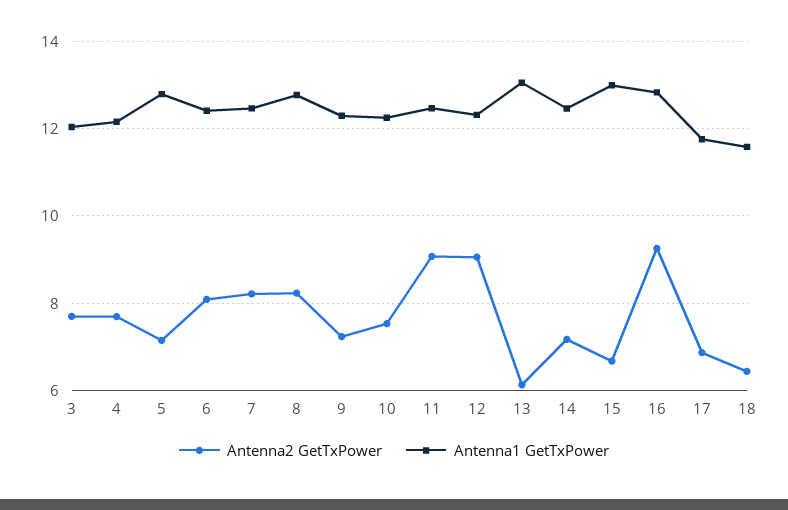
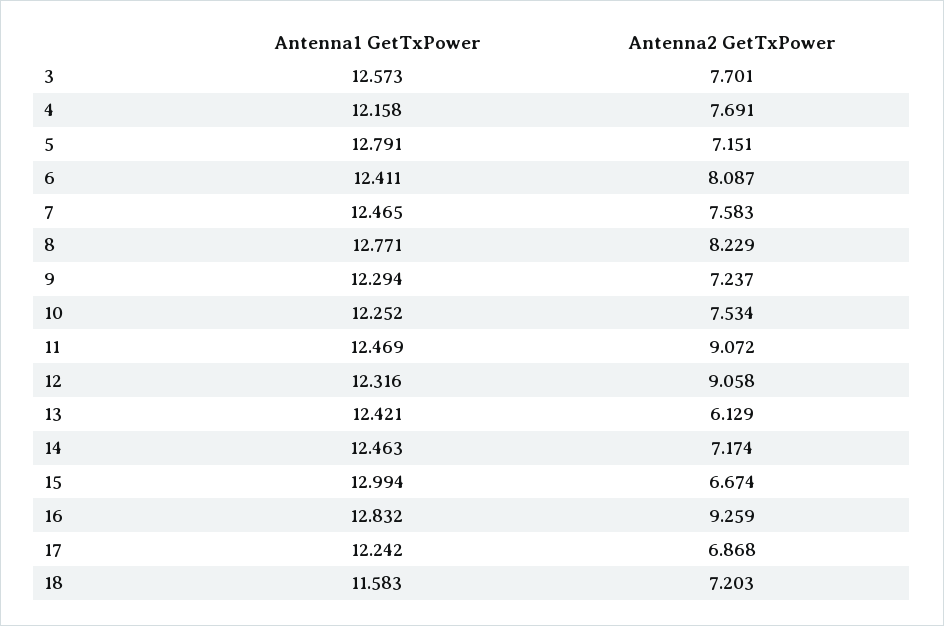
  {
    "Antenna2 GetTxPower": {
      "3": 7.701,
      "4": 7.691,
      "5": 7.151,
      "6": 8.087,
-     "7": 8.2,
+     "7": 7.583,
      "8": 8.229,
      "9": 7.237,
      "10": 7.534,
      "11": 9.072,
      "12": 9.058,
      "13": 6.129,
      "14": 7.174,
      "15": 6.674,
      "16": 9.259,
      "17": 6.868,
-     "18": 6.4
+     "18": 7.203
    },
    "Antenna1 GetTxPower": {
-     "3": 12,
+     "3": 12.573,
      "4": 12.158,
      "5": 12.791,
      "6": 12.411,
      "7": 12.465,
      "8": 12.771,
      "9": 12.294,
      "10": 12.252,
      "11": 12.469,
      "12": 12.316,
-     "13": 13,
+     "13": 12.421,
      "14": 12.463,
      "15": 12.994,
      "16": 12.832,
-     "17": 11.8,
+     "17": 12.242,
      "18": 11.583
    }
  }

